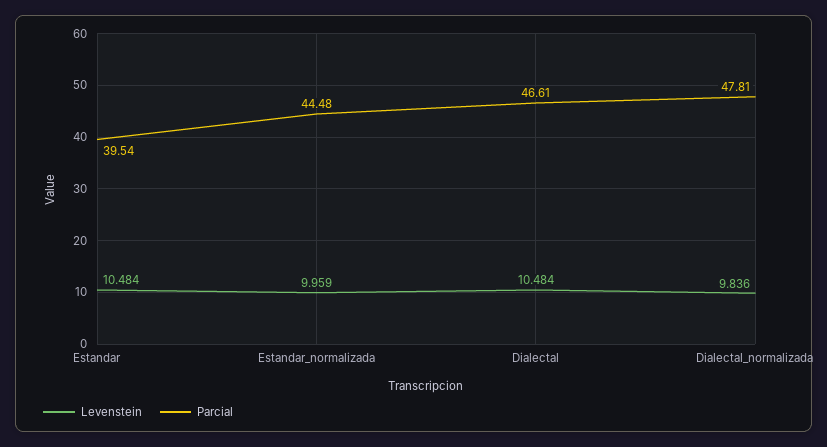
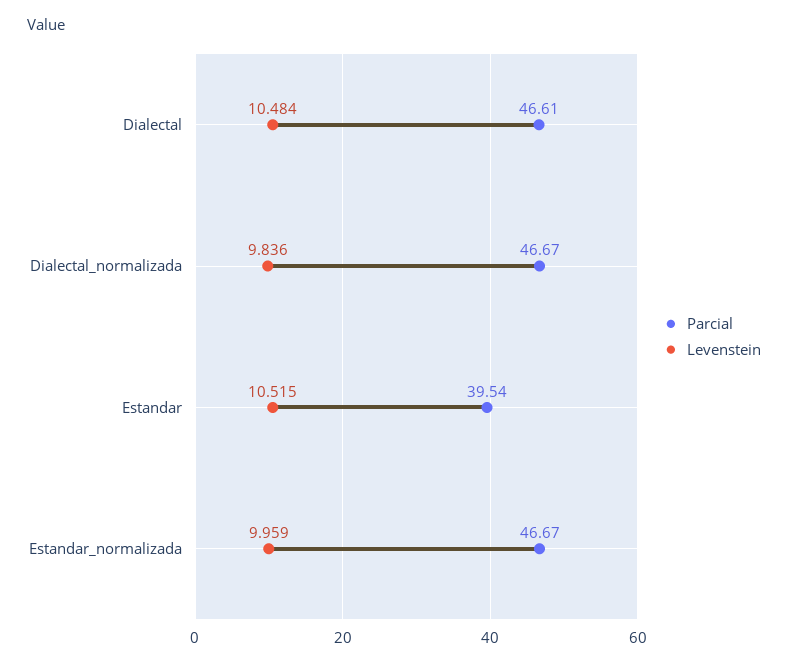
  {
    "Levenstein": {
-     "Estandar": 10.484,
+     "Estandar": 10.515,
      "Estandar_normalizada": 9.959,
      "Dialectal": 10.484,
      "Dialectal_normalizada": 9.836
    },
    "Parcial": {
      "Estandar": 39.54,
-     "Estandar_normalizada": 44.48,
+     "Estandar_normalizada": 46.67,
      "Dialectal": 46.61,
-     "Dialectal_normalizada": 47.81
+     "Dialectal_normalizada": 46.67
    }
  }

